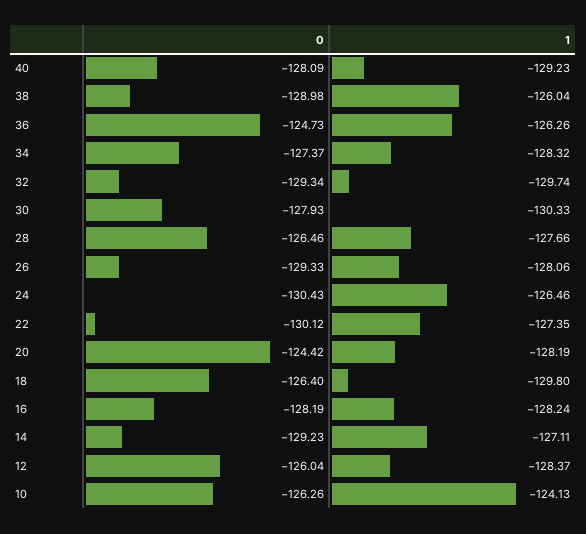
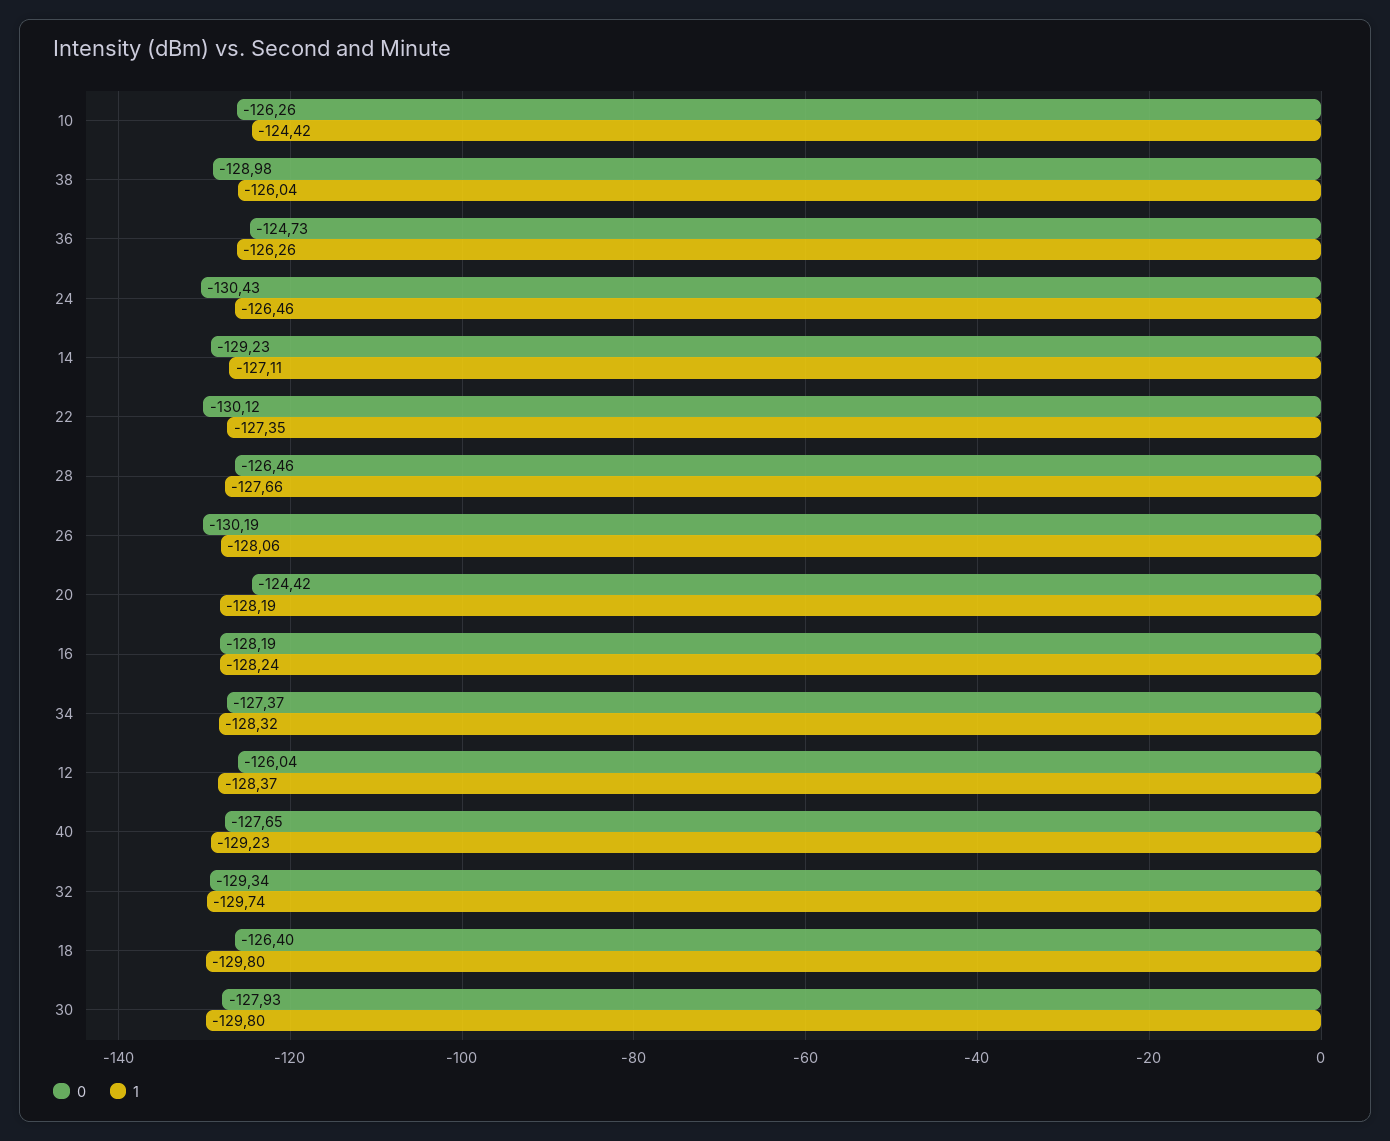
  {
    "0": {
-     "40": -128.09,
+     "40": -127.65,
      "38": -128.98,
      "36": -124.73,
      "34": -127.37,
      "32": -129.34,
      "30": -127.93,
      "28": -126.46,
-     "26": -129.33,
+     "26": -130.19,
      "24": -130.43,
      "22": -130.12,
      "20": -124.42,
      "18": -126.4,
      "16": -128.19,
      "14": -129.23,
      "12": -126.04,
      "10": -126.26
    },
    "1": {
      "40": -129.23,
      "38": -126.04,
      "36": -126.26,
      "34": -128.32,
      "32": -129.74,
-     "30": -130.33,
+     "30": -129.8,
      "28": -127.66,
      "26": -128.06,
      "24": -126.46,
      "22": -127.35,
      "20": -128.19,
      "18": -129.8,
      "16": -128.24,
      "14": -127.11,
      "12": -128.37,
-     "10": -124.13
+     "10": -124.42
    }
  }

